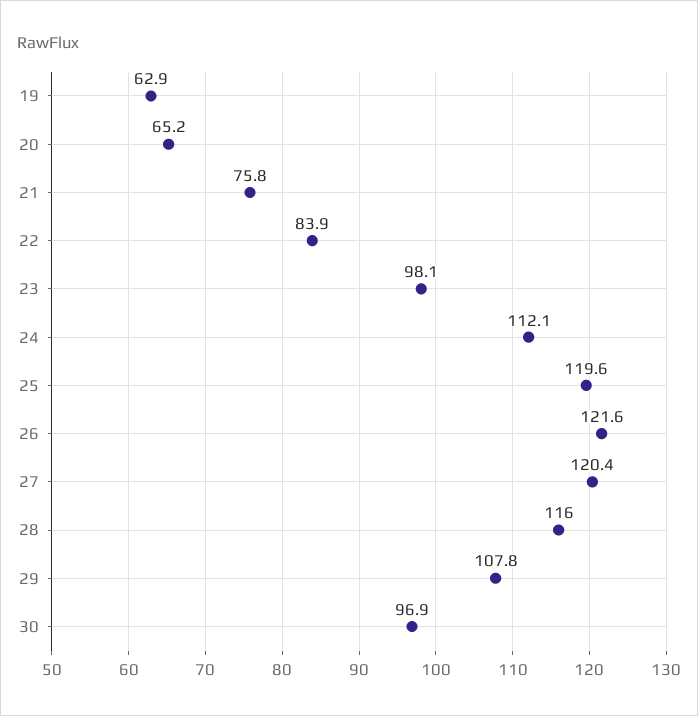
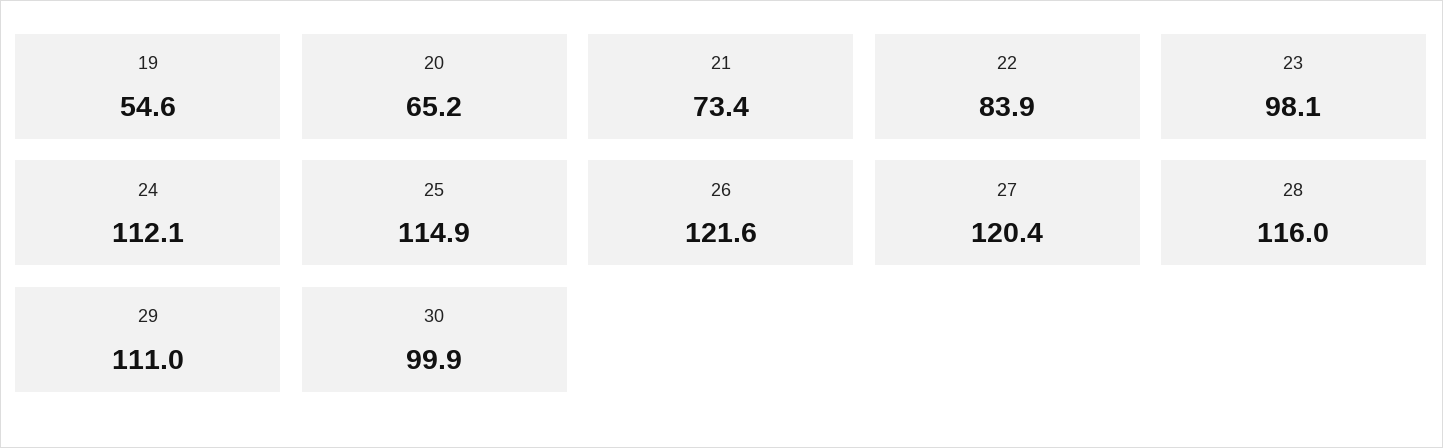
  {
-   "19": 62.9,
+   "19": 54.6,
    "20": 65.2,
-   "21": 75.8,
+   "21": 73.4,
    "22": 83.9,
    "23": 98.1,
    "24": 112.1,
-   "25": 119.6,
+   "25": 114.9,
    "26": 121.6,
    "27": 120.4,
    "28": 116,
-   "29": 107.8,
+   "29": 111,
-   "30": 96.9
+   "30": 99.9
  }

